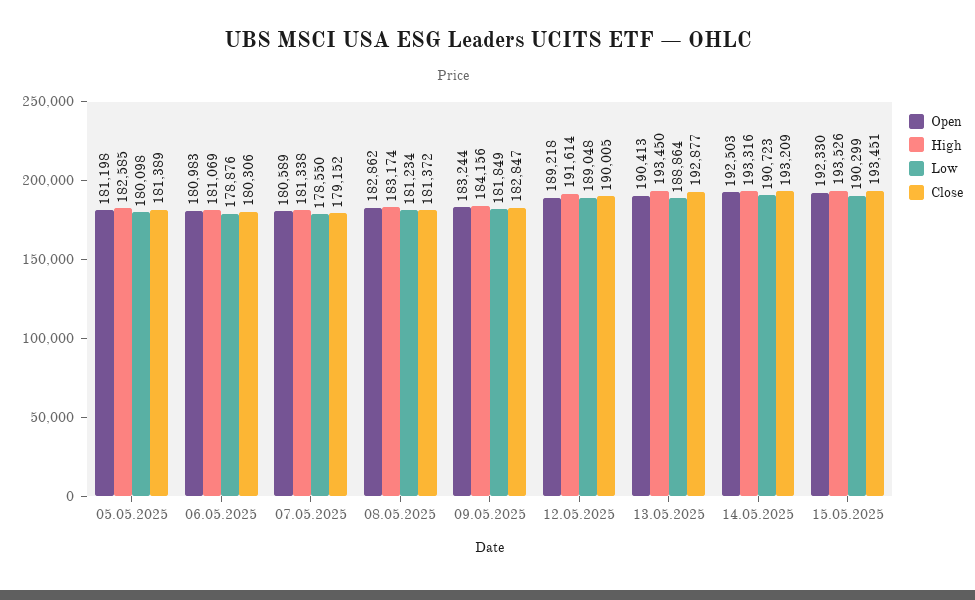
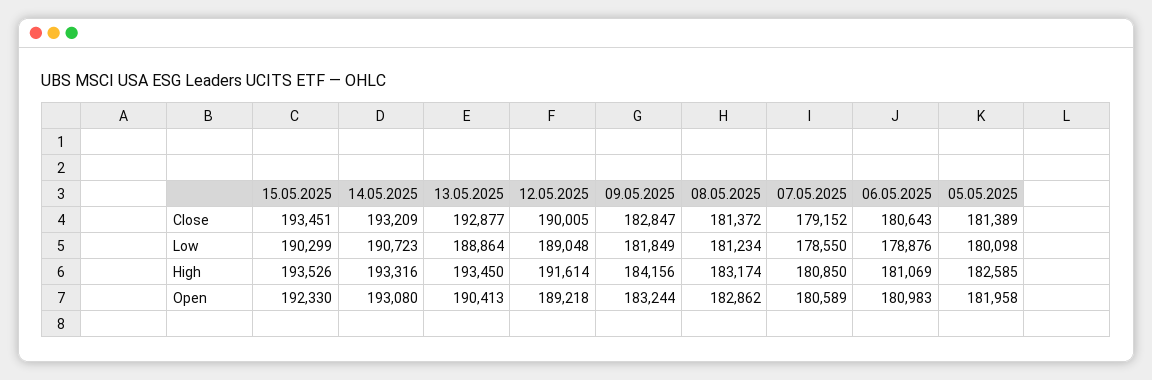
  {
    "Open": {
-     "05.05.2025": 181198,
+     "05.05.2025": 181958,
      "06.05.2025": 180983,
      "07.05.2025": 180589,
      "08.05.2025": 182862,
      "09.05.2025": 183244,
      "12.05.2025": 189218,
      "13.05.2025": 190413,
-     "14.05.2025": 192503,
+     "14.05.2025": 193080,
      "15.05.2025": 192330
    },
    "High": {
      "05.05.2025": 182585,
      "06.05.2025": 181069,
-     "07.05.2025": 181338,
+     "07.05.2025": 180850,
      "08.05.2025": 183174,
      "09.05.2025": 184156,
      "12.05.2025": 191614,
      "13.05.2025": 193450,
      "14.05.2025": 193316,
      "15.05.2025": 193526
    },
    "Low": {
      "05.05.2025": 180098,
      "06.05.2025": 178876,
      "07.05.2025": 178550,
      "08.05.2025": 181234,
      "09.05.2025": 181849,
      "12.05.2025": 189048,
      "13.05.2025": 188864,
      "14.05.2025": 190723,
      "15.05.2025": 190299
    },
    "Close": {
      "05.05.2025": 181389,
-     "06.05.2025": 180306,
+     "06.05.2025": 180643,
      "07.05.2025": 179152,
      "08.05.2025": 181372,
      "09.05.2025": 182847,
      "12.05.2025": 190005,
      "13.05.2025": 192877,
      "14.05.2025": 193209,
      "15.05.2025": 193451
    }
  }

